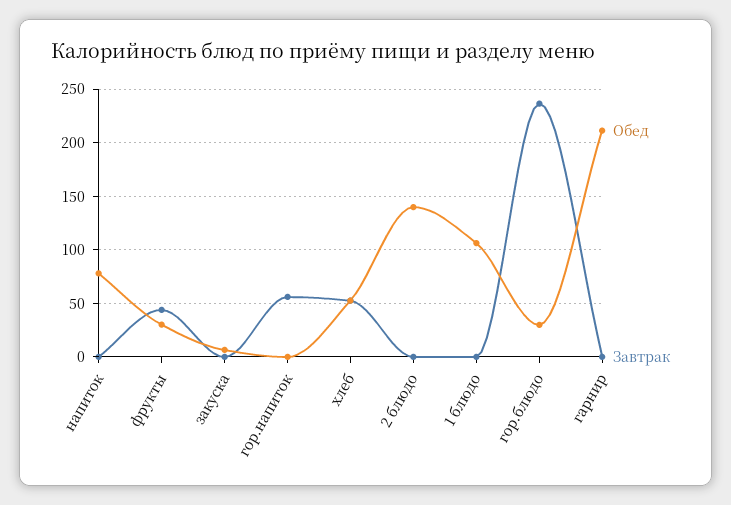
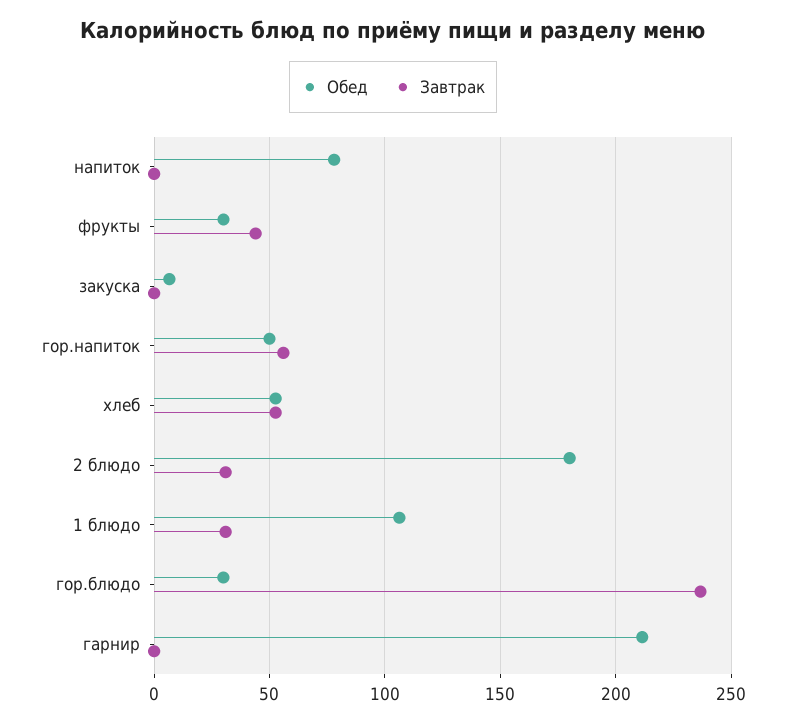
  {
    "Обед": {
      "напиток": 80,
      "фрукты": 30,
      "закуска": 5,
-     "гор.напиток": 0,
+     "гор.напиток": 50,
      "хлеб": 55,
-     "2 блюдо": 140,
+     "2 блюдо": 180,
      "1 блюдо": 105,
      "гор.блюдо": 30,
      "гарнир": 210
    },
    "Завтрак": {
      "напиток": 0,
      "фрукты": 45,
      "закуска": 0,
      "гор.напиток": 55,
      "хлеб": 55,
-     "2 блюдо": 0,
+     "2 блюдо": 30,
-     "1 блюдо": 0,
+     "1 блюдо": 30,
      "гор.блюдо": 235,
      "гарнир": 0
    }
  }

